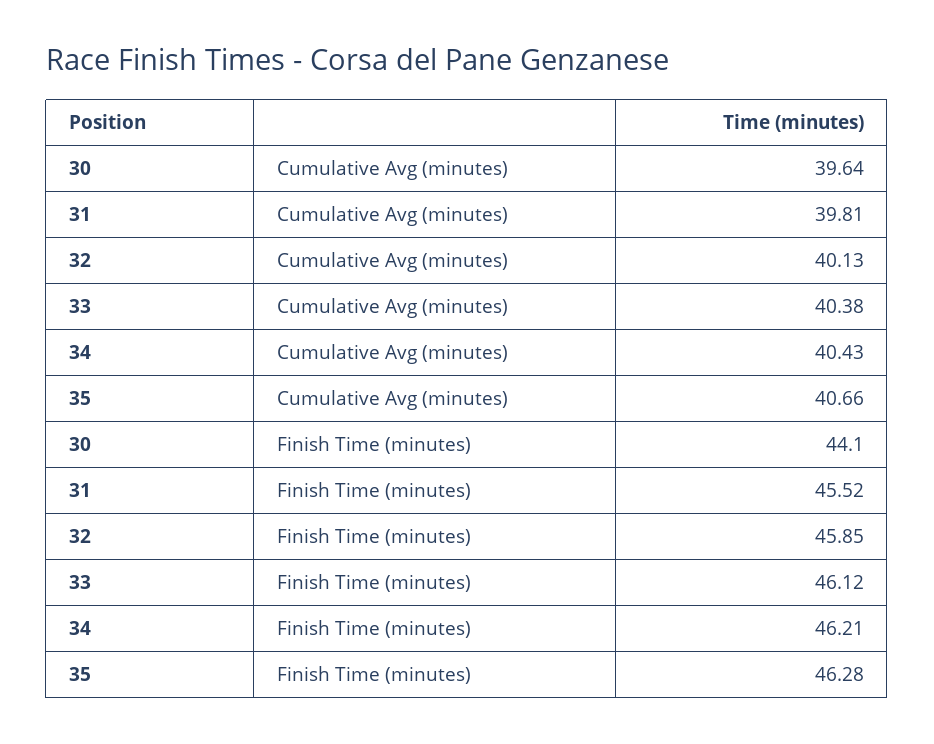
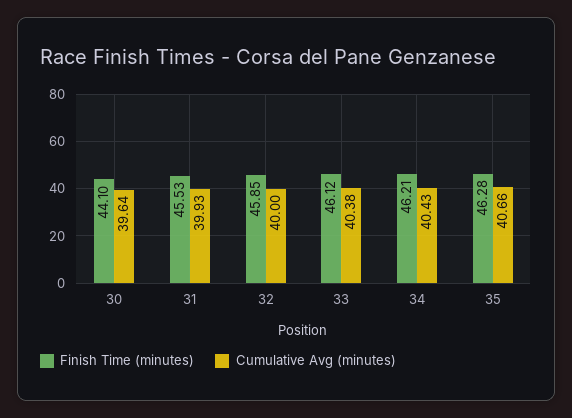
  {
    "Cumulative Avg (minutes)": {
      "30": 39.64,
-     "31": 39.81,
+     "31": 39.93,
-     "32": 40.13,
+     "32": 40,
      "33": 40.38,
      "34": 40.43,
      "35": 40.66
    },
    "Finish Time (minutes)": {
      "30": 44.1,
-     "31": 45.52,
+     "31": 45.53,
      "32": 45.85,
      "33": 46.12,
      "34": 46.21,
      "35": 46.28
    }
  }

